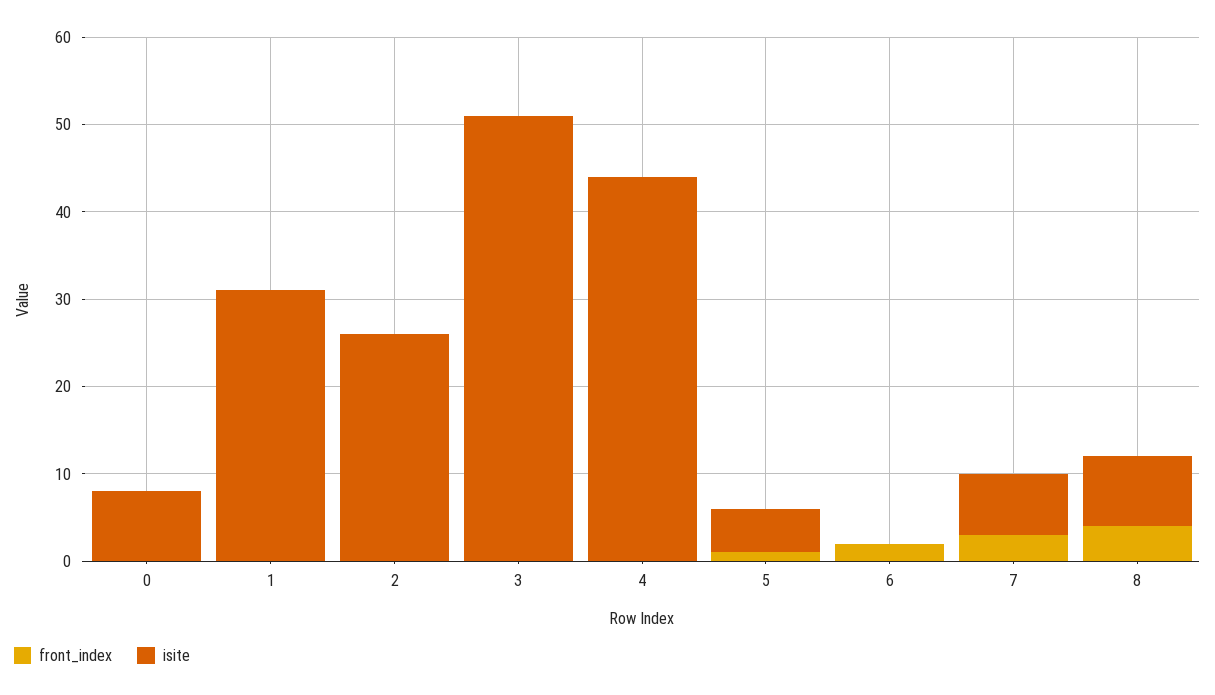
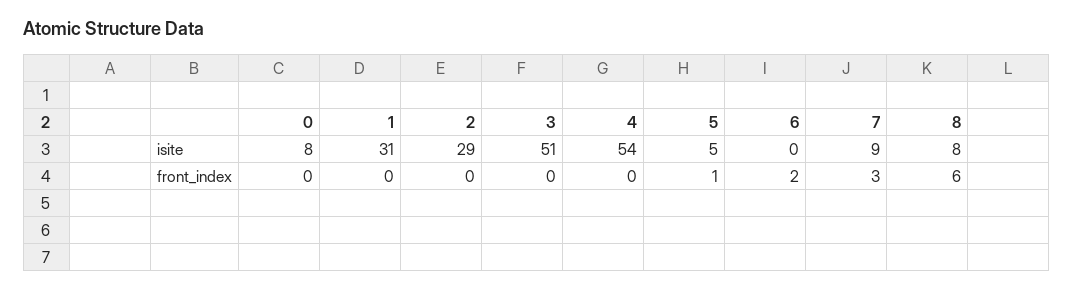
  {
    "front_index": {
      "0": 0,
      "1": 0,
      "2": 0,
      "3": 0,
      "4": 0,
      "5": 1,
      "6": 2,
      "7": 3,
-     "8": 4
+     "8": 6
    },
    "isite": {
      "0": 8,
      "1": 31,
-     "2": 26,
+     "2": 29,
      "3": 51,
-     "4": 44,
+     "4": 54,
      "5": 5,
      "6": 0,
-     "7": 7,
+     "7": 9,
      "8": 8
    }
  }

